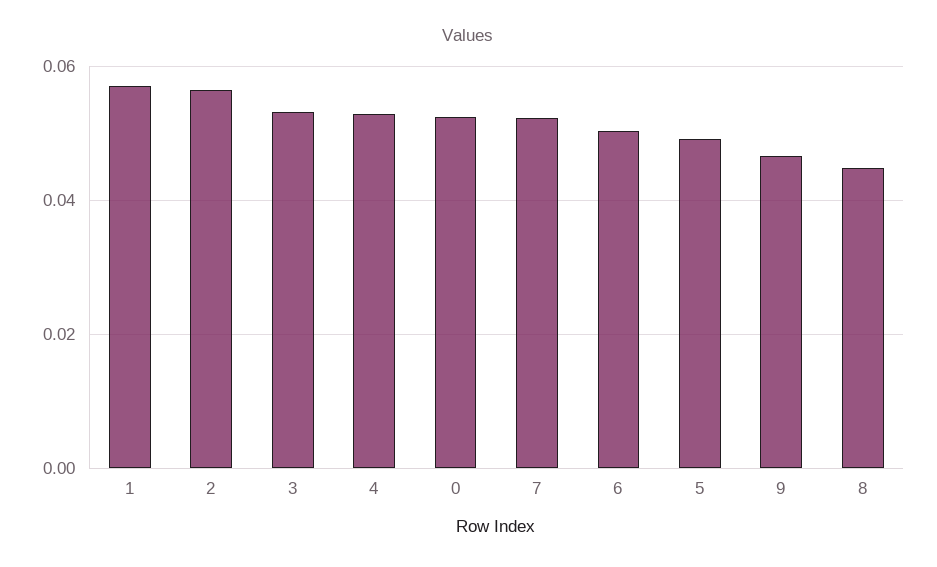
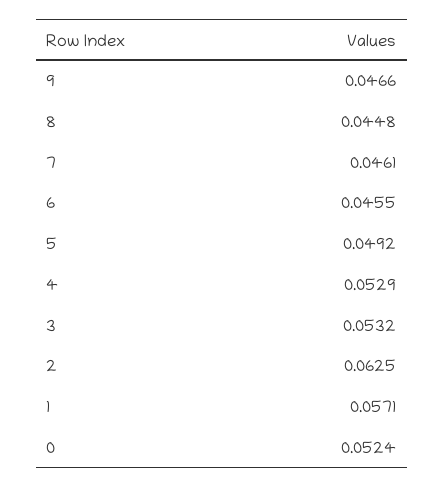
  {
    "1": 0.0571,
-   "2": 0.056,
+   "2": 0.0625,
    "3": 0.0532,
    "4": 0.0529,
    "0": 0.0524,
-   "7": 0.052,
+   "7": 0.0461,
-   "6": 0.05,
+   "6": 0.0455,
    "5": 0.0492,
    "9": 0.0466,
    "8": 0.0448
  }

